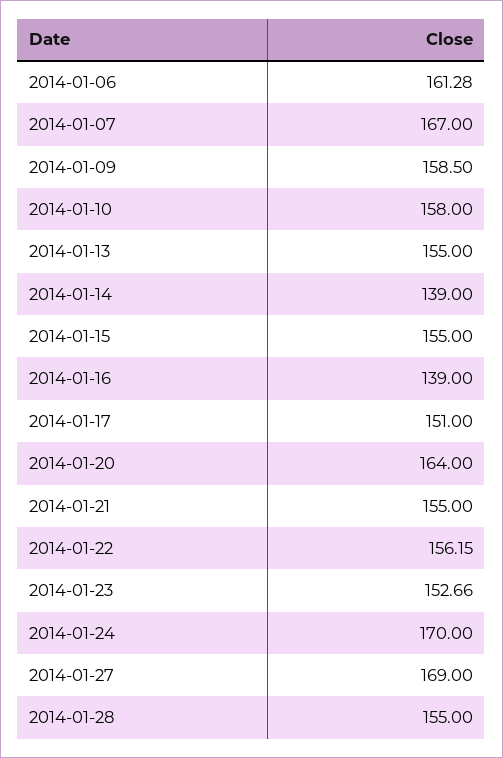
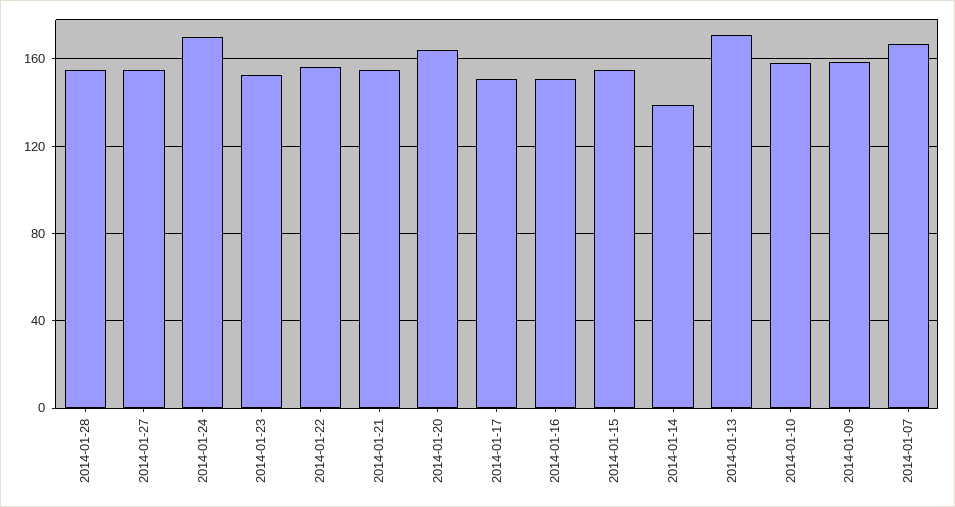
  {
-   "2014-01-06": 161.28,
    "2014-01-07": 167,
    "2014-01-09": 158.5,
    "2014-01-10": 158,
-   "2014-01-13": 155,
+   "2014-01-13": 170,
    "2014-01-14": 139,
    "2014-01-15": 155,
-   "2014-01-16": 139,
+   "2014-01-16": 150,
    "2014-01-17": 151,
    "2014-01-20": 164,
    "2014-01-21": 155,
    "2014-01-22": 156.15,
    "2014-01-23": 152.66,
    "2014-01-24": 170,
-   "2014-01-27": 169,
+   "2014-01-27": 155,
    "2014-01-28": 155
  }

